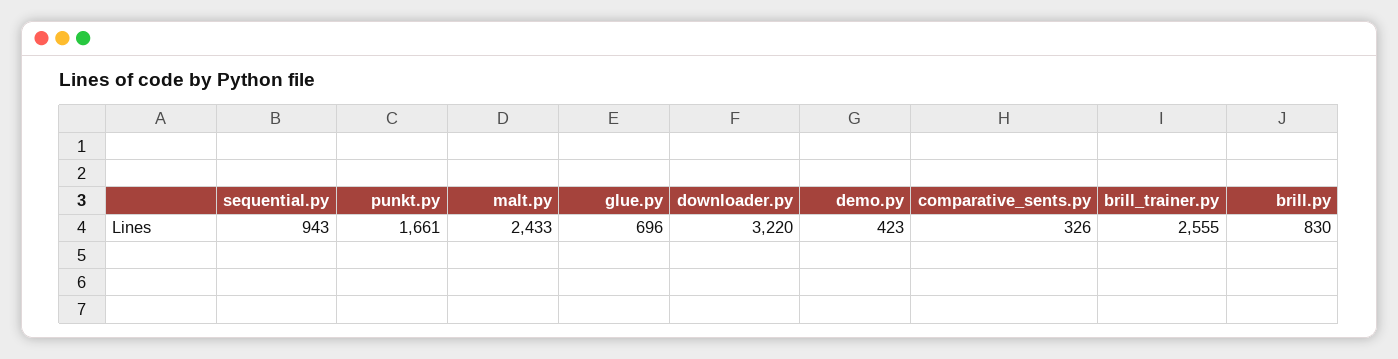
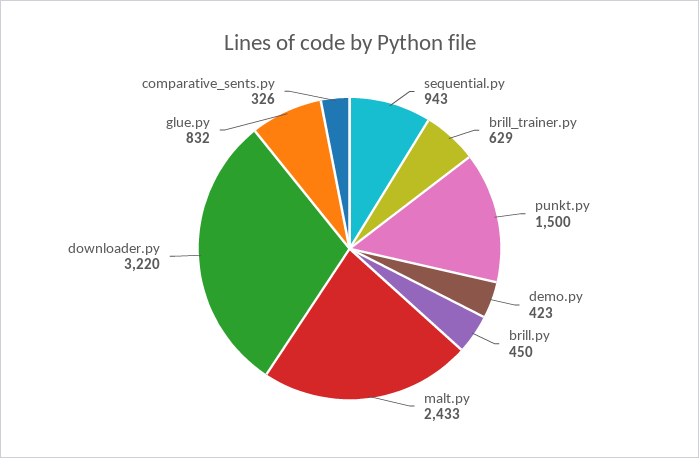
  {
    "sequential.py": 943,
-   "punkt.py": 1661,
+   "punkt.py": 1500,
    "malt.py": 2433,
-   "glue.py": 696,
+   "glue.py": 832,
    "downloader.py": 3220,
    "demo.py": 423,
    "comparative_sents.py": 326,
-   "brill_trainer.py": 2555,
+   "brill_trainer.py": 629,
-   "brill.py": 830
+   "brill.py": 450
  }

